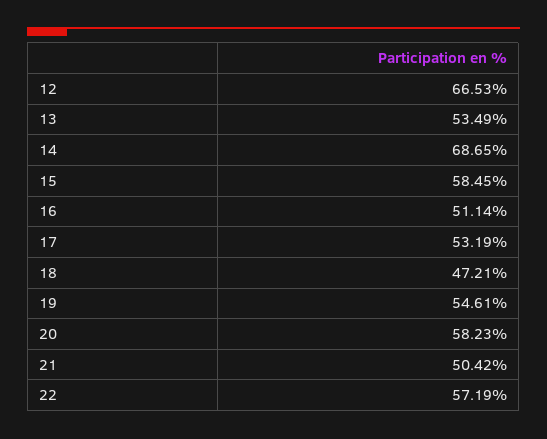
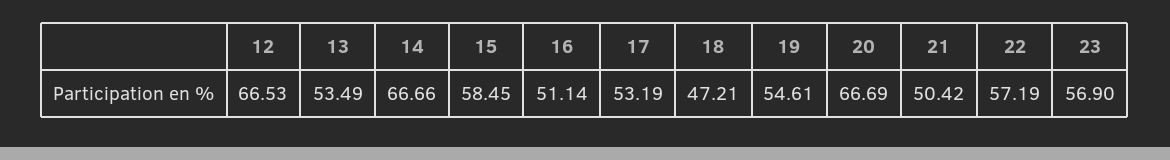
  {
    "12": 66.53,
    "13": 53.49,
-   "14": 68.65,
+   "14": 66.66,
    "15": 58.45,
    "16": 51.14,
    "17": 53.19,
    "18": 47.21,
    "19": 54.61,
-   "20": 58.23,
+   "20": 66.69,
    "21": 50.42,
-   "22": 57.19
+   "22": 57.19,
+   "23": 56.9
  }

